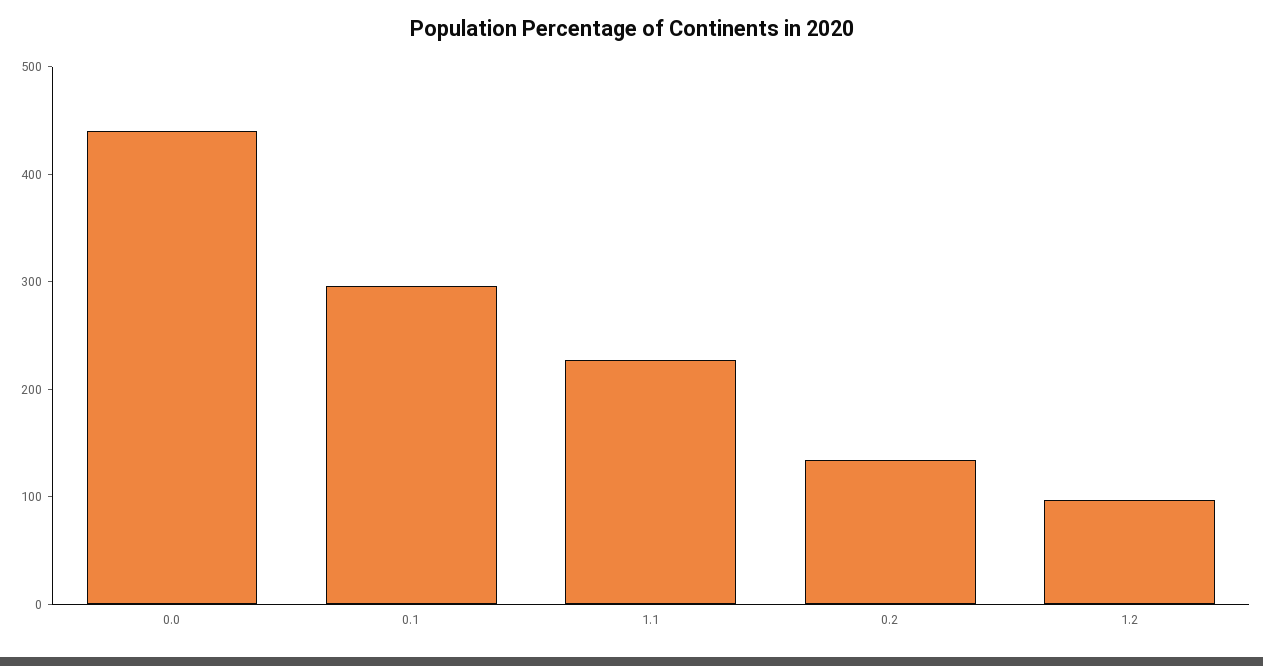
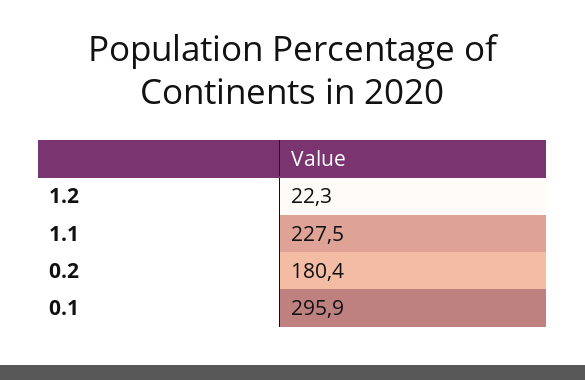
  {
-   "0.0": 440,
    "0.1": 295.9,
    "1.1": 227.5,
-   "0.2": 140,
+   "0.2": 180.4,
-   "1.2": 100
+   "1.2": 22.3
  }

